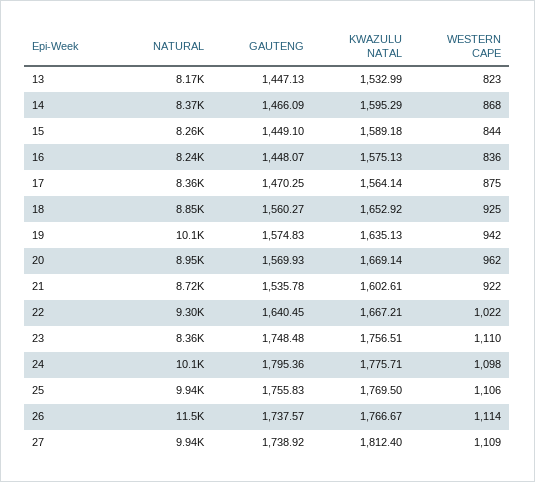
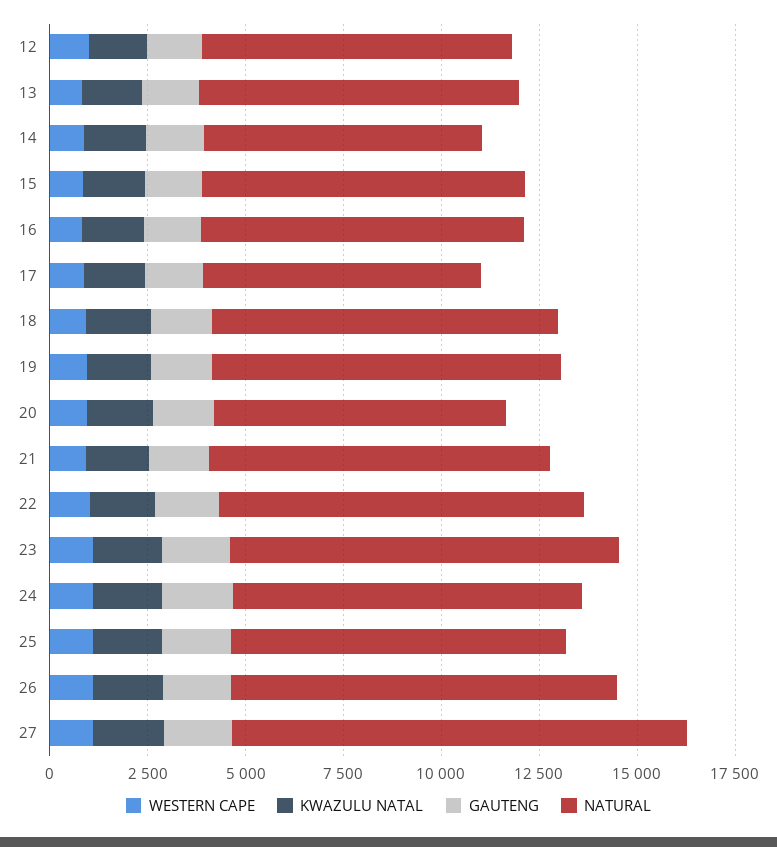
  {
    "NATURAL": {
      "13": 8170,
-     "14": 8370,
+     "14": 7000,
      "15": 8260,
      "16": 8240,
-     "17": 8360,
+     "17": 7000,
      "18": 8850,
-     "19": 10100,
+     "19": 9000,
-     "20": 8950,
+     "20": 7500,
      "21": 8720,
      "22": 9300,
-     "23": 8360,
+     "23": 10000,
-     "24": 10100,
+     "24": 9000,
-     "25": 9940,
+     "25": 8500,
-     "26": 11500,
+     "26": 10000,
-     "27": 9940
+     "27": 11500,
+     "12": 8000
    },
    "GAUTENG": {
      "13": 1447.13,
      "14": 1466.09,
      "15": 1449.1,
      "16": 1448.07,
      "17": 1470.25,
      "18": 1560.27,
      "19": 1574.83,
      "20": 1569.93,
      "21": 1535.78,
      "22": 1640.45,
      "23": 1748.48,
      "24": 1795.36,
      "25": 1755.83,
      "26": 1737.57,
-     "27": 1738.92
+     "27": 1738.92,
+     "12": 1500
    },
    "KWAZULU NATAL": {
      "13": 1532.99,
      "14": 1595.29,
      "15": 1589.18,
      "16": 1575.13,
      "17": 1564.14,
      "18": 1652.92,
      "19": 1635.13,
      "20": 1669.14,
      "21": 1602.61,
      "22": 1667.21,
      "23": 1756.51,
      "24": 1775.71,
      "25": 1769.5,
      "26": 1766.67,
-     "27": 1812.4
+     "27": 1812.4,
+     "12": 1500
    },
    "WESTERN CAPE": {
      "13": 823,
      "14": 868,
      "15": 844,
      "16": 836,
      "17": 875,
      "18": 925,
      "19": 942,
      "20": 962,
      "21": 922,
      "22": 1022,
      "23": 1110,
      "24": 1098,
      "25": 1106,
      "26": 1114,
-     "27": 1109
+     "27": 1109,
+     "12": 1000
    }
  }

